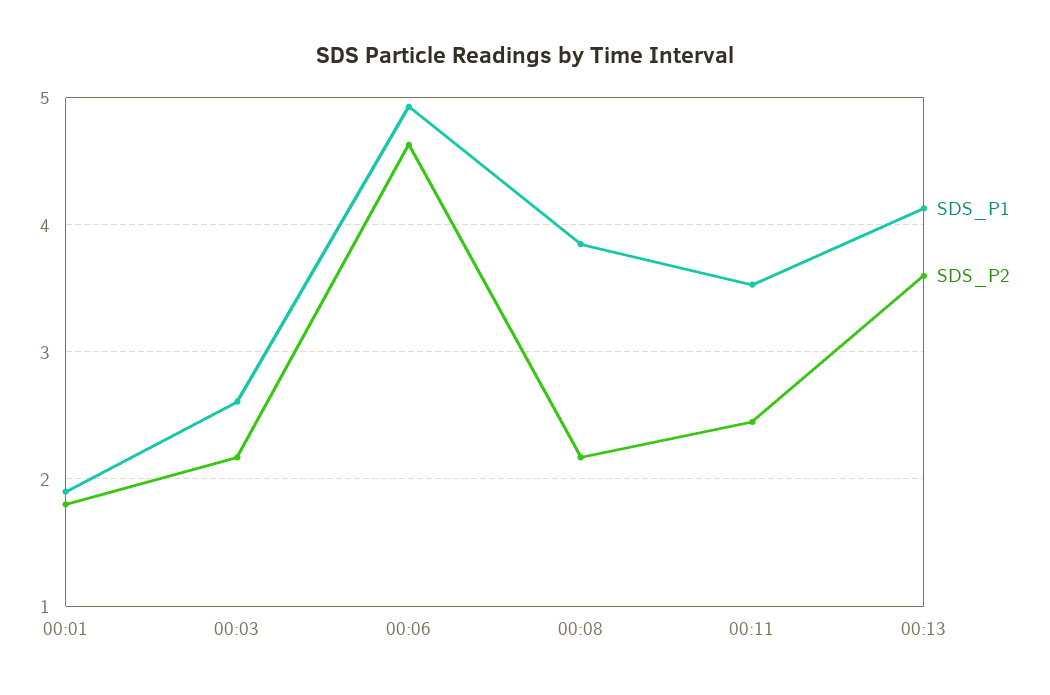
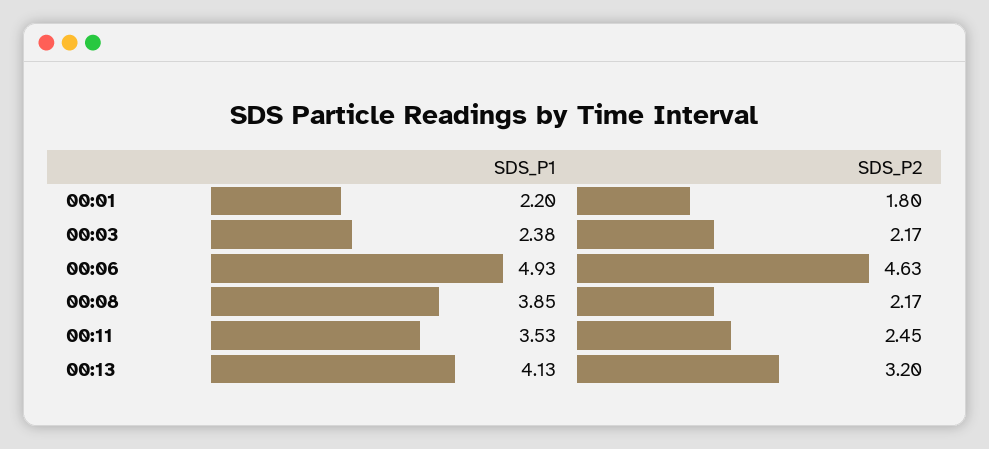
  {
    "SDS_P1": {
-     "00:01": 1.9,
+     "00:01": 2.2,
-     "00:03": 2.6,
+     "00:03": 2.38,
      "00:06": 4.93,
      "00:08": 3.85,
      "00:11": 3.53,
      "00:13": 4.13
    },
    "SDS_P2": {
      "00:01": 1.8,
      "00:03": 2.17,
      "00:06": 4.63,
      "00:08": 2.17,
      "00:11": 2.45,
-     "00:13": 3.6
+     "00:13": 3.2
    }
  }

